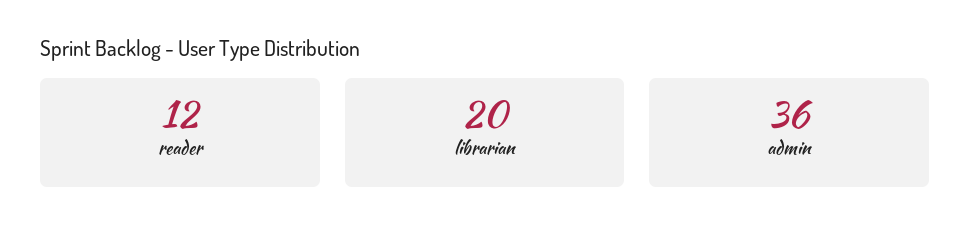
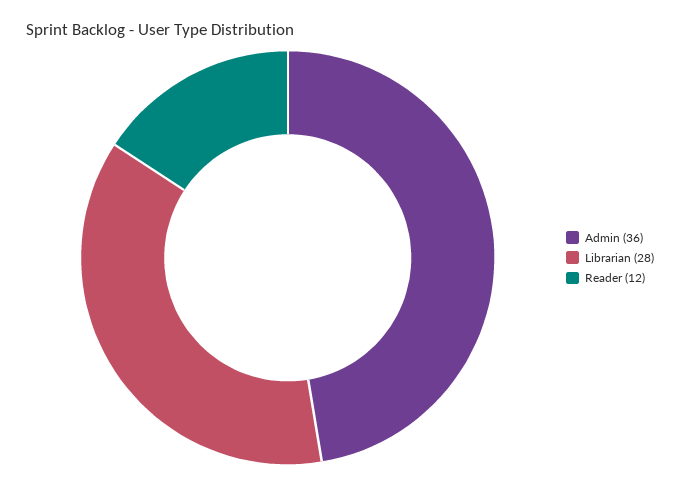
  {
    "reader": 12,
-   "librarian": 20,
+   "librarian": 28,
    "admin": 36
  }

